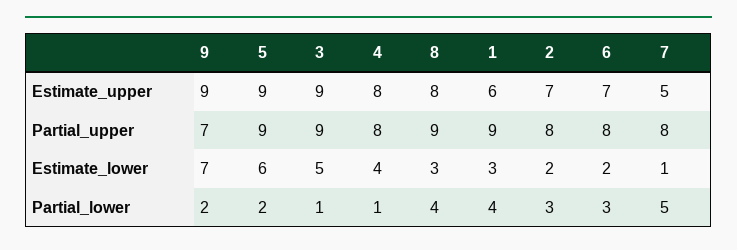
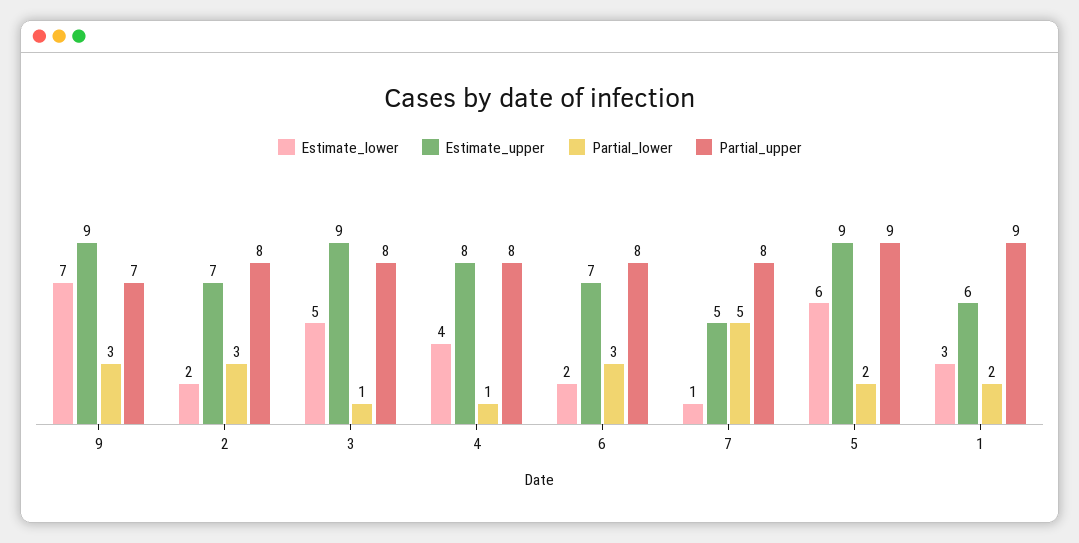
  {
    "Estimate_upper": {
      "9": 9,
      "5": 9,
      "3": 9,
      "4": 8,
-     "8": 8,
      "1": 6,
      "2": 7,
      "6": 7,
      "7": 5
    },
    "Partial_upper": {
      "9": 7,
      "5": 9,
-     "3": 9,
+     "3": 8,
      "4": 8,
-     "8": 9,
      "1": 9,
      "2": 8,
      "6": 8,
      "7": 8
    },
    "Estimate_lower": {
      "9": 7,
      "5": 6,
      "3": 5,
      "4": 4,
-     "8": 3,
      "1": 3,
      "2": 2,
      "6": 2,
      "7": 1
    },
    "Partial_lower": {
-     "9": 2,
+     "9": 3,
      "5": 2,
      "3": 1,
      "4": 1,
-     "8": 4,
-     "1": 4,
+     "1": 2,
      "2": 3,
      "6": 3,
      "7": 5
    }
  }

